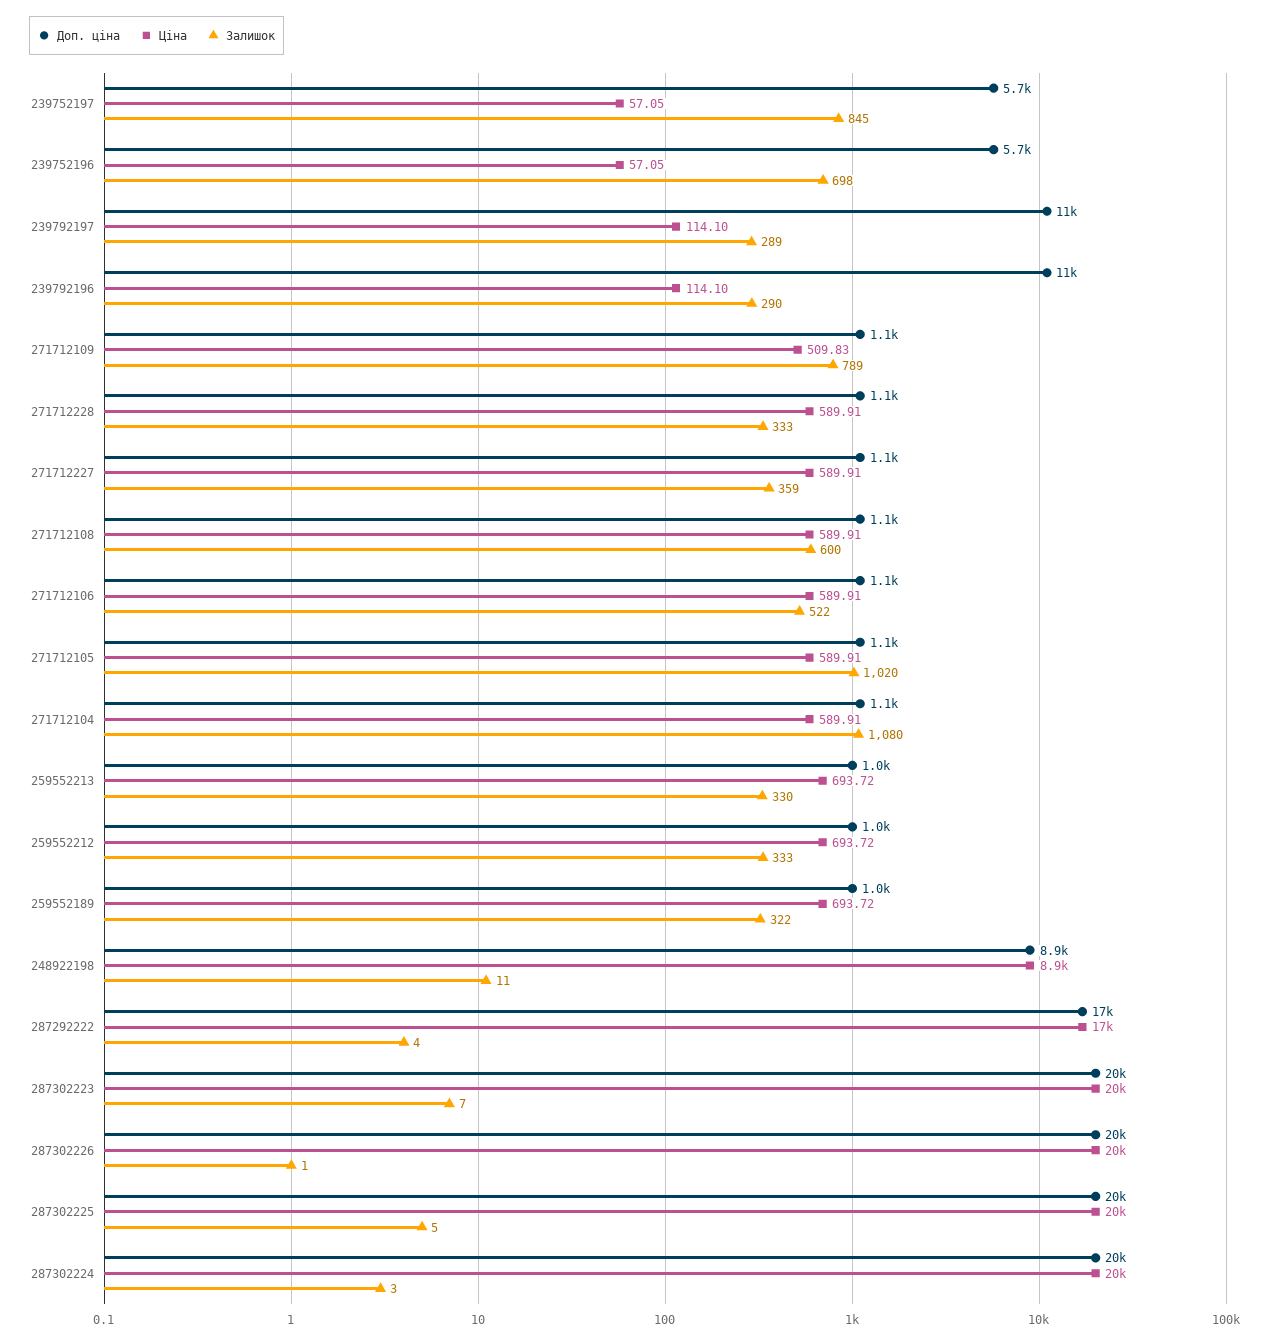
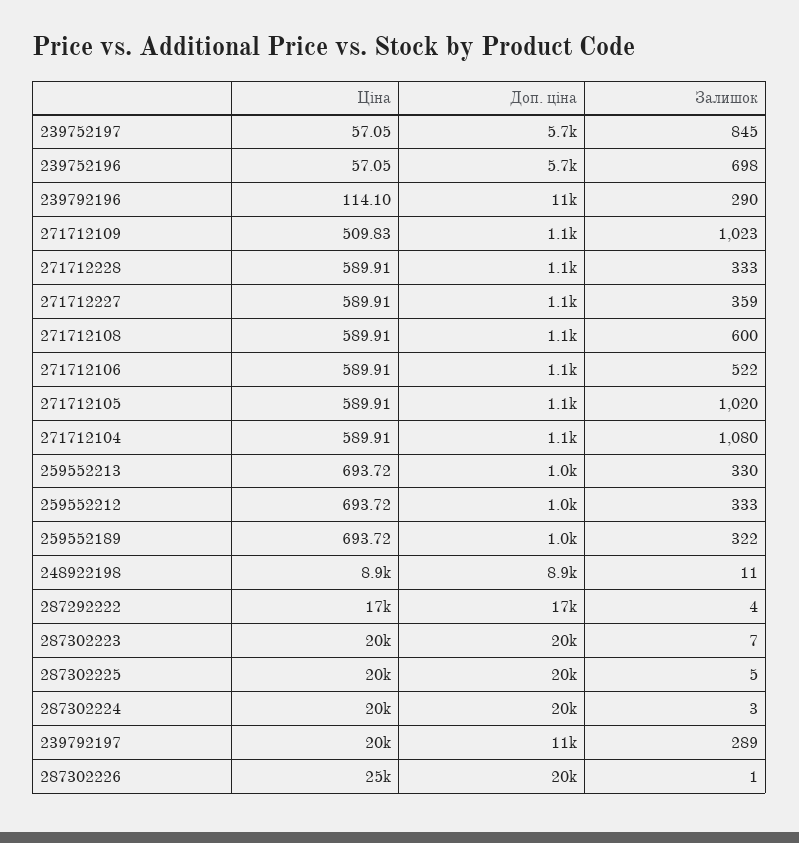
  {
    "Доп. ціна": {
      "239752197": 5700,
      "239752196": 5700,
      "239792197": 11000,
      "239792196": 11000,
      "271712109": 1100,
      "271712228": 1100,
      "271712227": 1100,
      "271712108": 1100,
      "271712106": 1100,
      "271712105": 1100,
      "271712104": 1100,
      "259552213": 1000,
      "259552212": 1000,
      "259552189": 1000,
      "248922198": 8900,
      "287292222": 17000,
      "287302223": 20000,
      "287302226": 20000,
      "287302225": 20000,
      "287302224": 20000
    },
    "Ціна": {
      "239752197": 57.05,
      "239752196": 57.05,
-     "239792197": 114.1,
+     "239792197": 20000,
      "239792196": 114.1,
      "271712109": 509.83,
      "271712228": 589.91,
      "271712227": 589.91,
      "271712108": 589.91,
      "271712106": 589.91,
      "271712105": 589.91,
      "271712104": 589.91,
      "259552213": 693.72,
      "259552212": 693.72,
      "259552189": 693.72,
      "248922198": 8900,
      "287292222": 17000,
      "287302223": 20000,
-     "287302226": 20000,
+     "287302226": 25000,
      "287302225": 20000,
      "287302224": 20000
    },
    "Залишок": {
      "239752197": 845,
      "239752196": 698,
      "239792197": 289,
      "239792196": 290,
-     "271712109": 789,
+     "271712109": 1023,
      "271712228": 333,
      "271712227": 359,
      "271712108": 600,
      "271712106": 522,
      "271712105": 1020,
      "271712104": 1080,
      "259552213": 330,
      "259552212": 333,
      "259552189": 322,
      "248922198": 11,
      "287292222": 4,
      "287302223": 7,
      "287302226": 1,
      "287302225": 5,
      "287302224": 3
    }
  }

